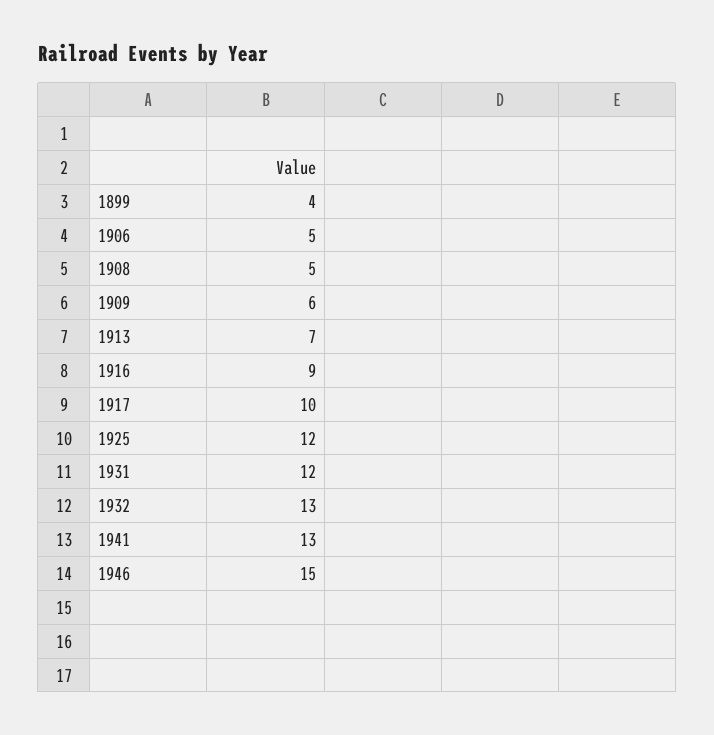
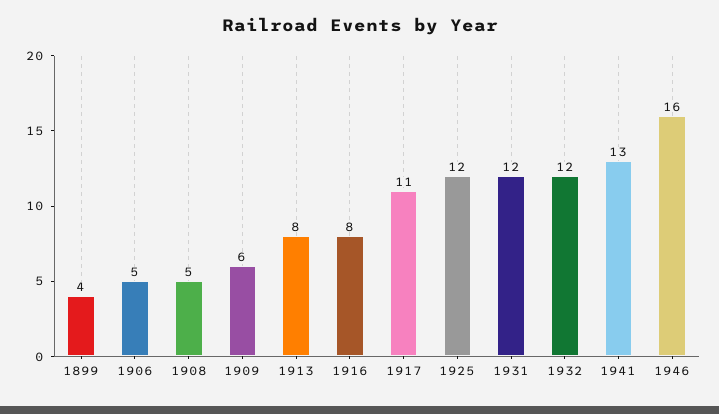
  {
    "1899": 4,
    "1906": 5,
    "1908": 5,
    "1909": 6,
-   "1913": 7,
+   "1913": 8,
-   "1916": 9,
+   "1916": 8,
-   "1917": 10,
+   "1917": 11,
    "1925": 12,
    "1931": 12,
-   "1932": 13,
+   "1932": 12,
    "1941": 13,
-   "1946": 15
+   "1946": 16
  }

